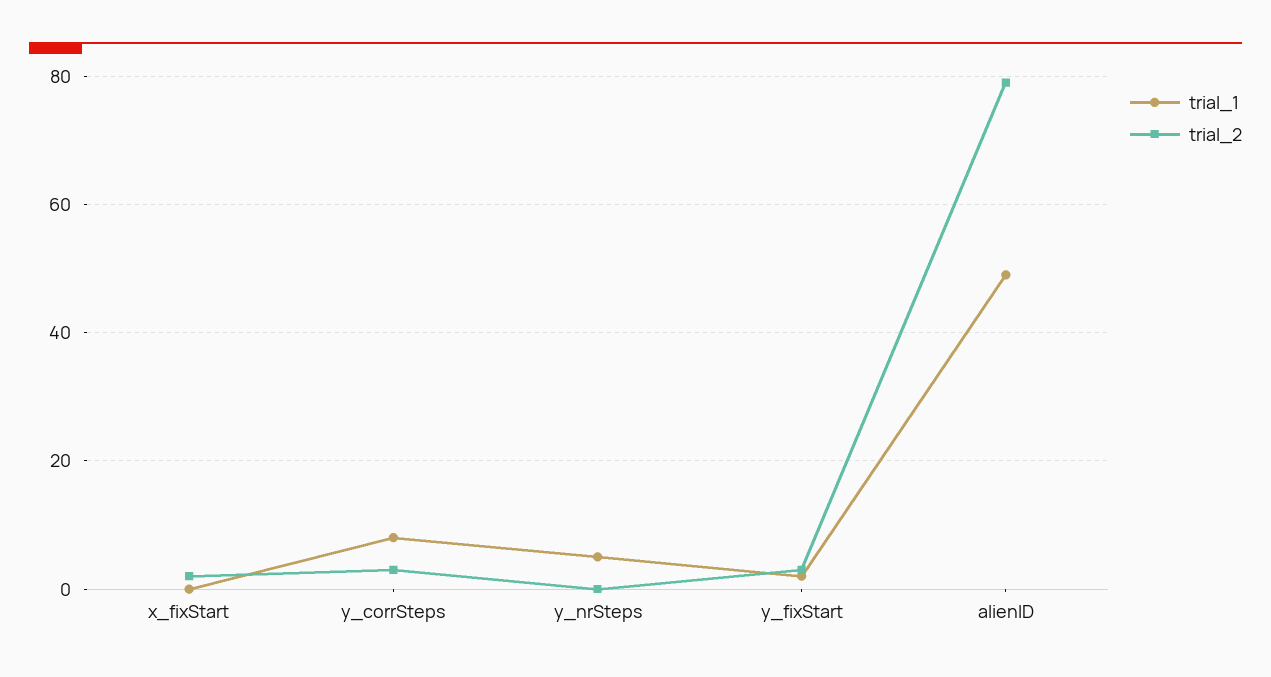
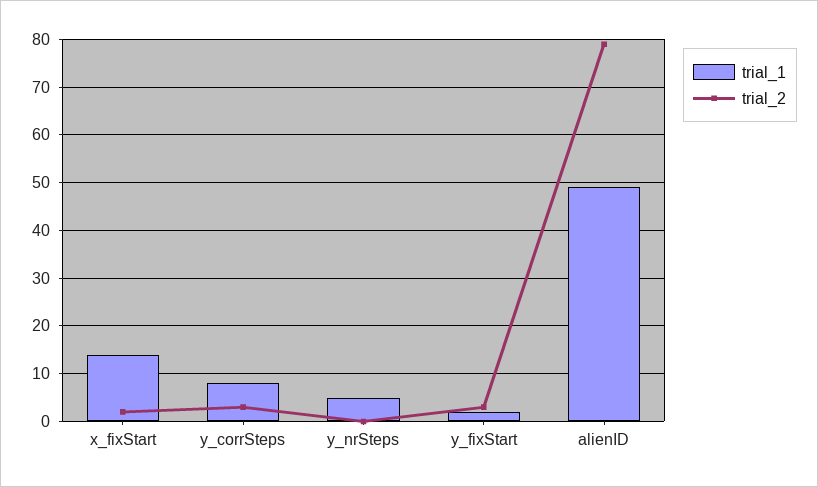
  {
    "trial_1": {
-     "x_fixStart": 0,
+     "x_fixStart": 15,
      "y_corrSteps": 10,
      "y_nrSteps": 5,
      "y_fixStart": 0,
      "alienID": 50
    },
    "trial_2": {
      "x_fixStart": 0,
      "y_corrSteps": 5,
      "y_nrSteps": 0,
      "y_fixStart": 5,
      "alienID": 80
    }
  }

